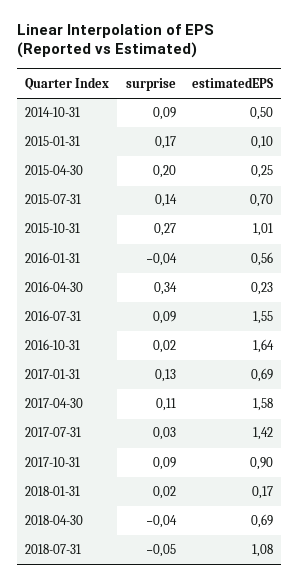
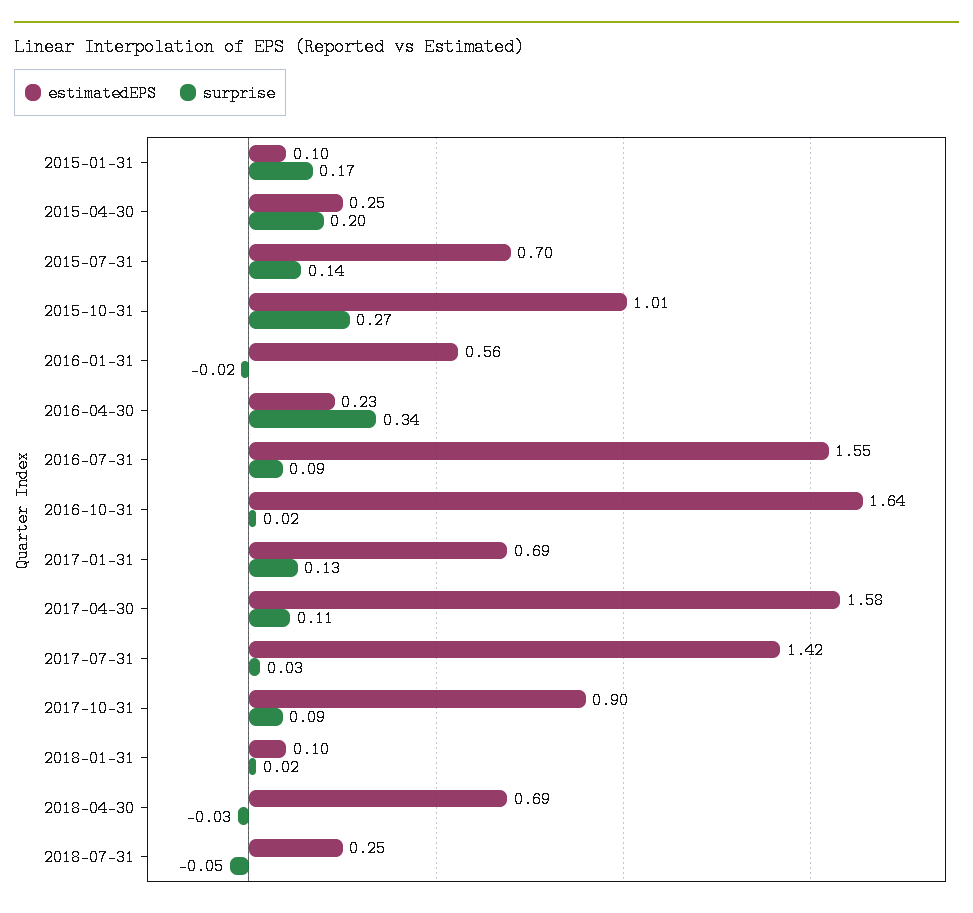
  {
    "surprise": {
-     "2014-10-31": 0.09,
      "2015-01-31": 0.17,
      "2015-04-30": 0.2,
      "2015-07-31": 0.14,
      "2015-10-31": 0.27,
-     "2016-01-31": -0.04,
+     "2016-01-31": -0.02,
      "2016-04-30": 0.34,
      "2016-07-31": 0.09,
      "2016-10-31": 0.02,
      "2017-01-31": 0.13,
      "2017-04-30": 0.11,
      "2017-07-31": 0.03,
      "2017-10-31": 0.09,
      "2018-01-31": 0.02,
-     "2018-04-30": -0.04,
+     "2018-04-30": -0.03,
      "2018-07-31": -0.05
    },
    "estimatedEPS": {
-     "2014-10-31": 0.5,
      "2015-01-31": 0.1,
      "2015-04-30": 0.25,
      "2015-07-31": 0.7,
      "2015-10-31": 1.01,
      "2016-01-31": 0.56,
      "2016-04-30": 0.23,
      "2016-07-31": 1.55,
      "2016-10-31": 1.64,
      "2017-01-31": 0.69,
      "2017-04-30": 1.58,
      "2017-07-31": 1.42,
      "2017-10-31": 0.9,
-     "2018-01-31": 0.17,
+     "2018-01-31": 0.1,
      "2018-04-30": 0.69,
-     "2018-07-31": 1.08
+     "2018-07-31": 0.25
    }
  }

